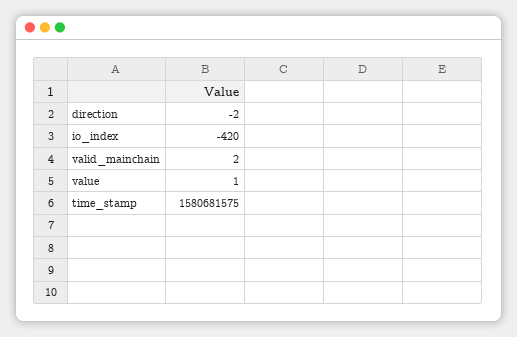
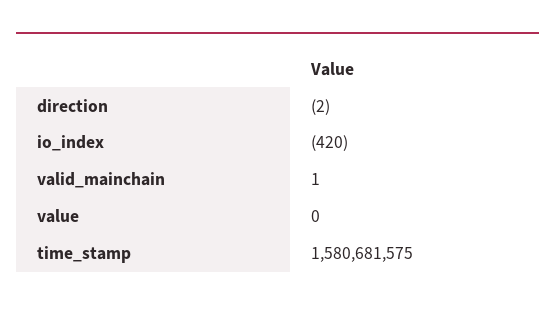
  {
    "direction": -2,
    "io_index": -420,
-   "valid_mainchain": 2,
+   "valid_mainchain": 1,
-   "value": 1,
+   "value": 0,
    "time_stamp": 1580681575
  }

